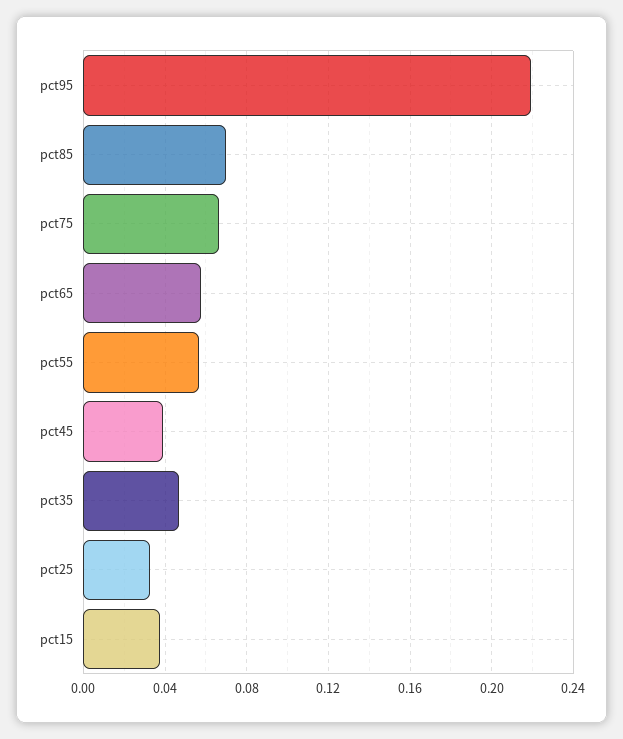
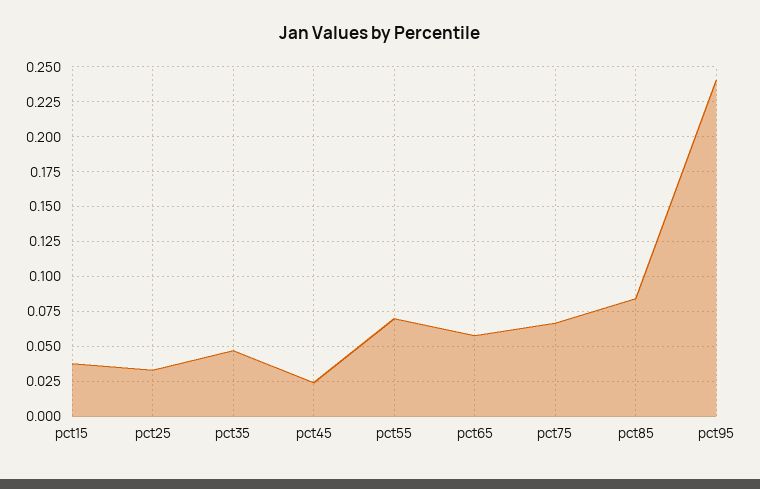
  {
-   "pct95": 0.22,
+   "pct95": 0.24,
-   "pct85": 0.07,
+   "pct85": 0.085,
    "pct75": 0.065,
    "pct65": 0.055,
-   "pct55": 0.055,
+   "pct55": 0.07,
-   "pct45": 0.04,
+   "pct45": 0.025,
    "pct35": 0.045,
    "pct25": 0.035,
    "pct15": 0.035
  }

